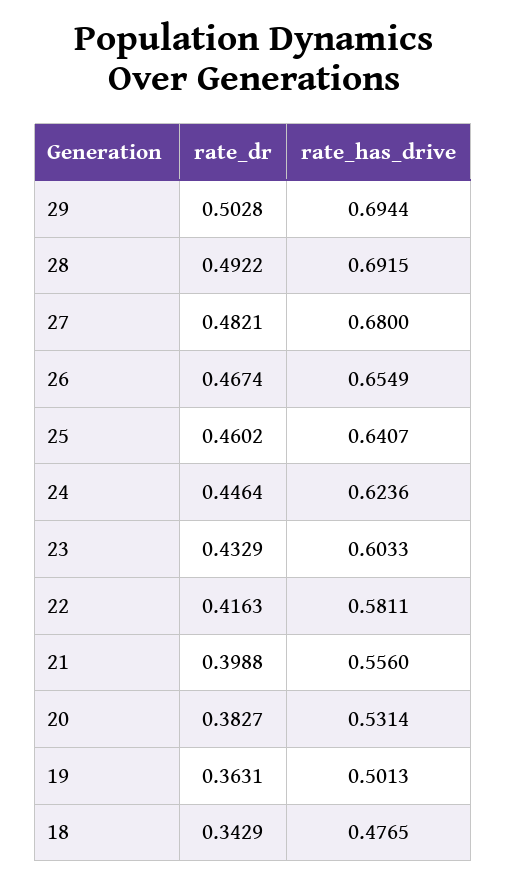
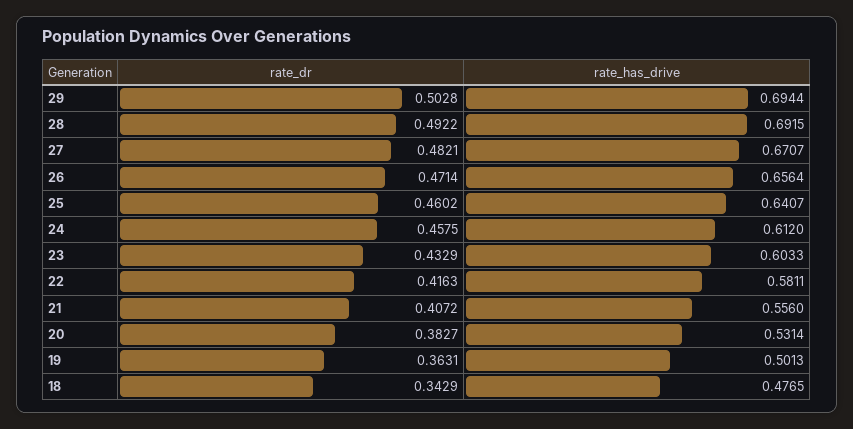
  {
    "rate_dr": {
      "29": 0.5028,
      "28": 0.4922,
      "27": 0.4821,
-     "26": 0.4674,
+     "26": 0.4714,
      "25": 0.4602,
-     "24": 0.4464,
+     "24": 0.4575,
      "23": 0.4329,
      "22": 0.4163,
-     "21": 0.3988,
+     "21": 0.4072,
      "20": 0.3827,
      "19": 0.3631,
      "18": 0.3429
    },
    "rate_has_drive": {
      "29": 0.6944,
      "28": 0.6915,
-     "27": 0.68,
+     "27": 0.6707,
-     "26": 0.6549,
+     "26": 0.6564,
      "25": 0.6407,
-     "24": 0.6236,
+     "24": 0.612,
      "23": 0.6033,
      "22": 0.5811,
      "21": 0.556,
      "20": 0.5314,
      "19": 0.5013,
      "18": 0.4765
    }
  }

